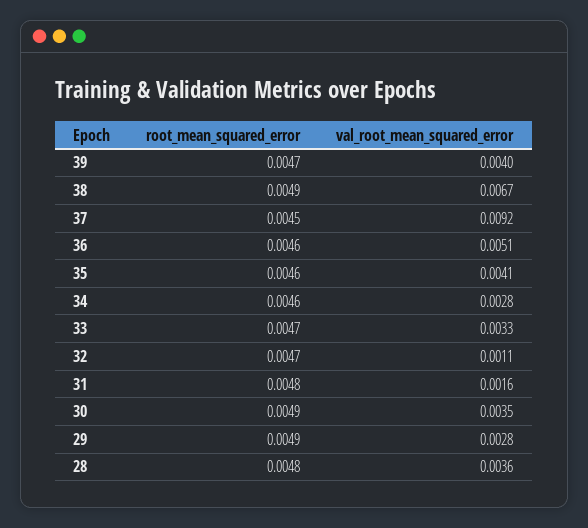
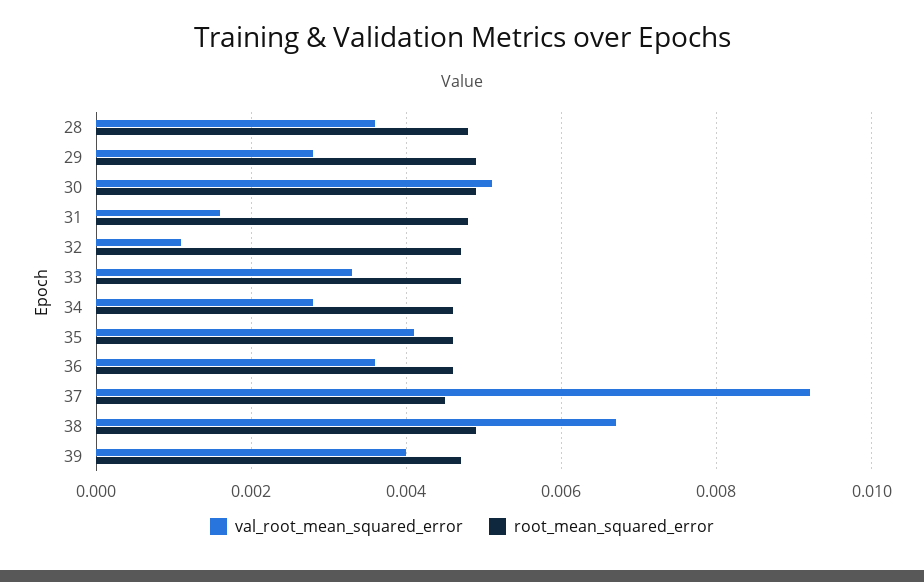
  {
    "root_mean_squared_error": {
      "39": 0.0047,
      "38": 0.0049,
      "37": 0.0045,
      "36": 0.0046,
      "35": 0.0046,
      "34": 0.0046,
      "33": 0.0047,
      "32": 0.0047,
      "31": 0.0048,
      "30": 0.0049,
      "29": 0.0049,
      "28": 0.0048
    },
    "val_root_mean_squared_error": {
      "39": 0.004,
      "38": 0.0067,
      "37": 0.0092,
-     "36": 0.0051,
+     "36": 0.0035,
      "35": 0.0041,
      "34": 0.0028,
      "33": 0.0033,
      "32": 0.0011,
      "31": 0.0016,
-     "30": 0.0035,
+     "30": 0.005,
      "29": 0.0028,
      "28": 0.0036
    }
  }

